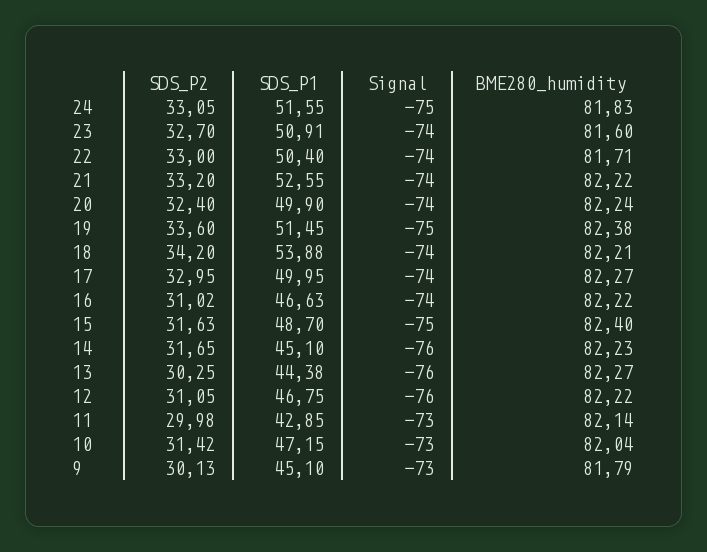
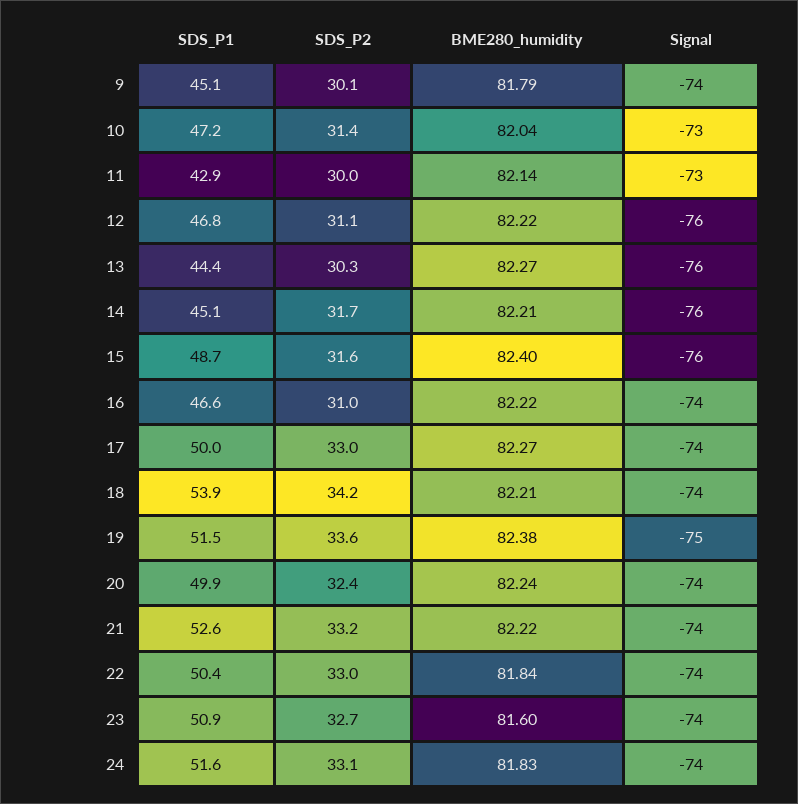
  {
    "SDS_P2": {
      "24": 33.05,
      "23": 32.7,
      "22": 33,
      "21": 33.2,
      "20": 32.4,
      "19": 33.6,
      "18": 34.2,
      "17": 32.95,
      "16": 31.02,
      "15": 31.63,
      "14": 31.65,
      "13": 30.25,
      "12": 31.05,
      "11": 29.98,
      "10": 31.42,
      "9": 30.13
    },
    "SDS_P1": {
      "24": 51.55,
      "23": 50.91,
      "22": 50.4,
      "21": 52.55,
      "20": 49.9,
      "19": 51.45,
      "18": 53.88,
      "17": 49.95,
      "16": 46.63,
      "15": 48.7,
      "14": 45.1,
      "13": 44.38,
      "12": 46.75,
      "11": 42.85,
      "10": 47.15,
      "9": 45.1
    },
    "Signal": {
-     "24": -75,
+     "24": -74,
      "23": -74,
      "22": -74,
      "21": -74,
      "20": -74,
      "19": -75,
      "18": -74,
      "17": -74,
      "16": -74,
-     "15": -75,
+     "15": -76,
      "14": -76,
      "13": -76,
      "12": -76,
      "11": -73,
      "10": -73,
-     "9": -73
+     "9": -74
    },
    "BME280_humidity": {
      "24": 81.83,
      "23": 81.6,
-     "22": 81.71,
+     "22": 81.84,
      "21": 82.22,
      "20": 82.24,
      "19": 82.38,
      "18": 82.21,
      "17": 82.27,
      "16": 82.22,
      "15": 82.4,
-     "14": 82.23,
+     "14": 82.21,
      "13": 82.27,
      "12": 82.22,
      "11": 82.14,
      "10": 82.04,
      "9": 81.79
    }
  }

